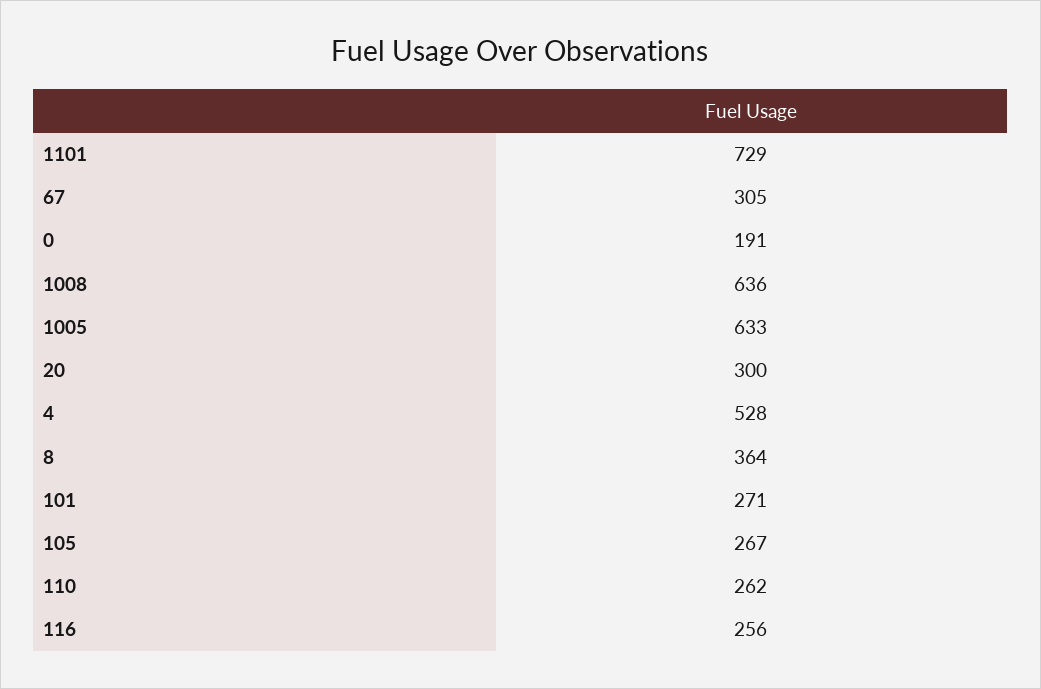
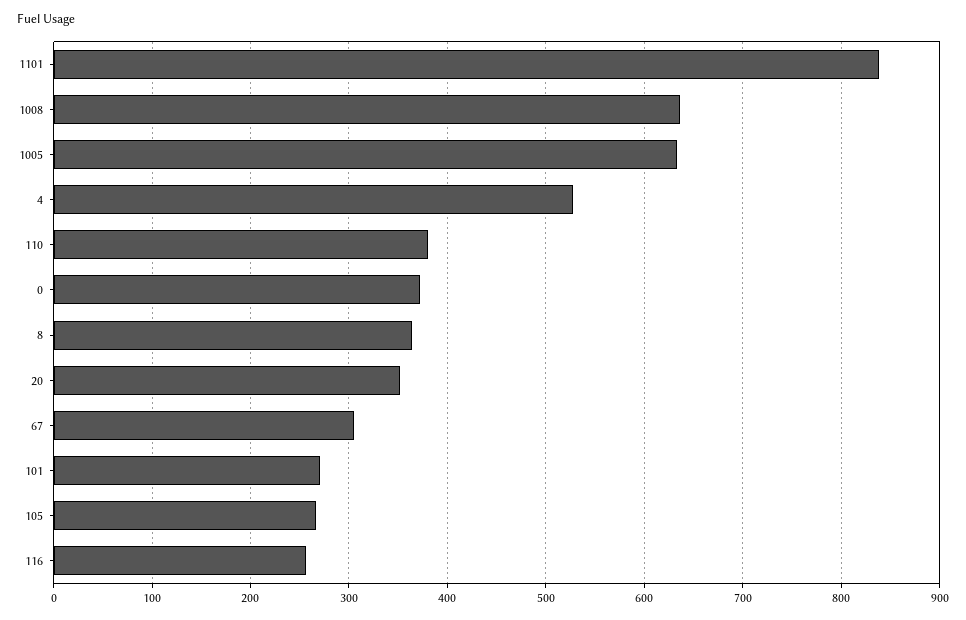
  {
-   "1101": 729,
+   "1101": 840,
    "67": 305,
-   "0": 191,
+   "0": 370,
    "1008": 636,
    "1005": 633,
-   "20": 300,
+   "20": 350,
    "4": 528,
    "8": 364,
    "101": 271,
    "105": 267,
-   "110": 262,
+   "110": 380,
    "116": 256
  }

